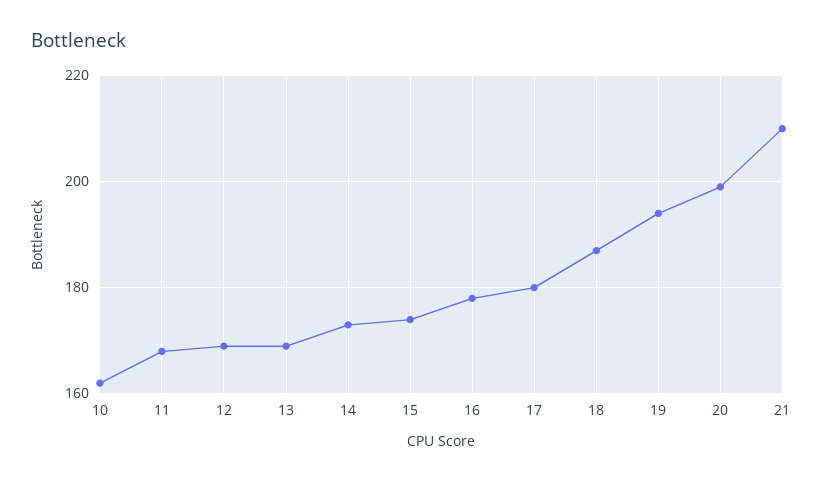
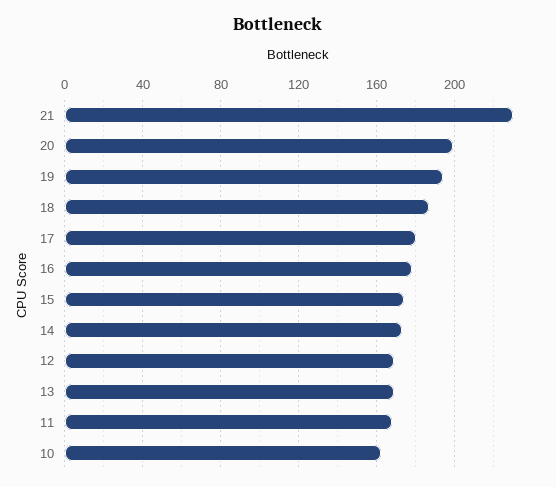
  {
    "10": 160,
    "11": 170,
    "12": 170,
    "13": 170,
    "14": 175,
    "15": 175,
    "16": 180,
    "17": 180,
    "18": 185,
    "19": 195,
    "20": 200,
-   "21": 210
+   "21": 230
  }

